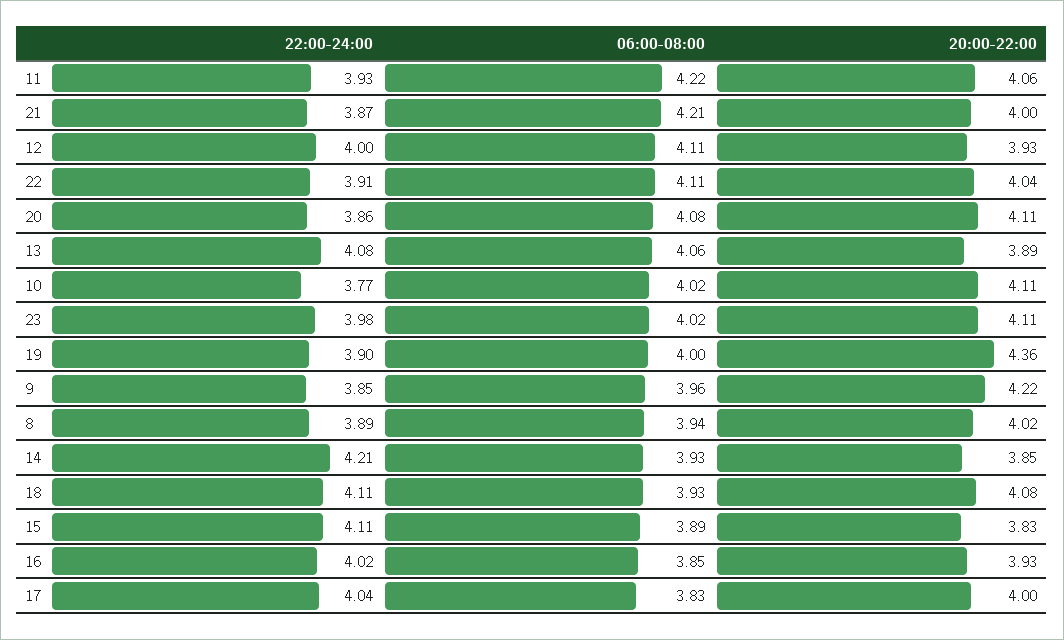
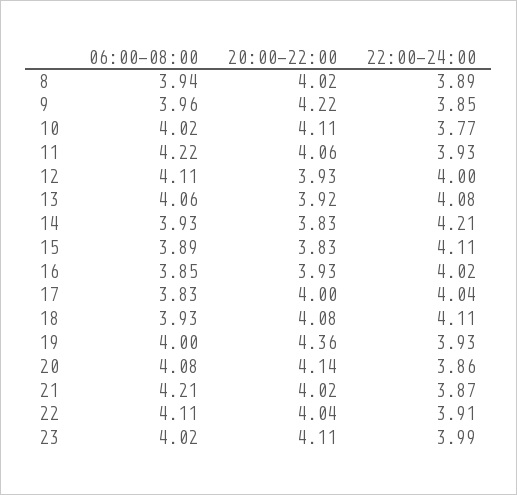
  {
    "22:00-24:00": {
      "11": 3.93,
      "21": 3.87,
      "12": 4,
      "22": 3.91,
      "20": 3.86,
      "13": 4.08,
      "10": 3.77,
-     "23": 3.98,
+     "23": 3.99,
-     "19": 3.9,
+     "19": 3.93,
      "9": 3.85,
      "8": 3.89,
      "14": 4.21,
      "18": 4.11,
      "15": 4.11,
      "16": 4.02,
      "17": 4.04
    },
    "06:00-08:00": {
      "11": 4.22,
      "21": 4.21,
      "12": 4.11,
      "22": 4.11,
      "20": 4.08,
      "13": 4.06,
      "10": 4.02,
      "23": 4.02,
      "19": 4,
      "9": 3.96,
      "8": 3.94,
      "14": 3.93,
      "18": 3.93,
      "15": 3.89,
      "16": 3.85,
      "17": 3.83
    },
    "20:00-22:00": {
      "11": 4.06,
-     "21": 4,
+     "21": 4.02,
      "12": 3.93,
      "22": 4.04,
-     "20": 4.11,
+     "20": 4.14,
-     "13": 3.89,
+     "13": 3.92,
      "10": 4.11,
      "23": 4.11,
      "19": 4.36,
      "9": 4.22,
      "8": 4.02,
-     "14": 3.85,
+     "14": 3.83,
      "18": 4.08,
      "15": 3.83,
      "16": 3.93,
      "17": 4
    }
  }

